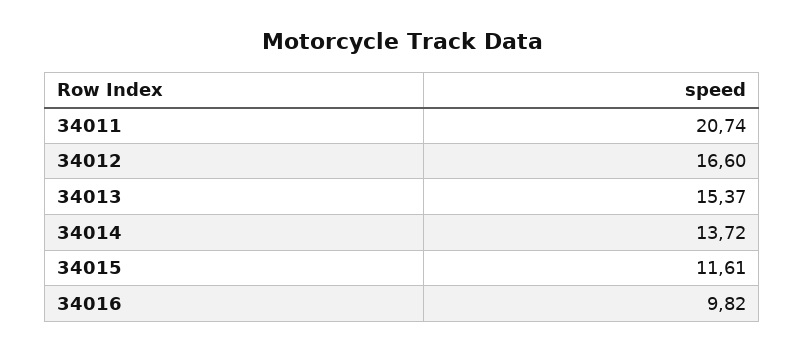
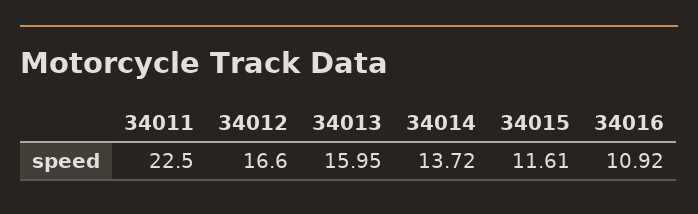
  {
-   "34011": 20.74,
+   "34011": 22.5,
    "34012": 16.6,
-   "34013": 15.37,
+   "34013": 15.95,
    "34014": 13.72,
    "34015": 11.61,
-   "34016": 9.82
+   "34016": 10.92
  }

